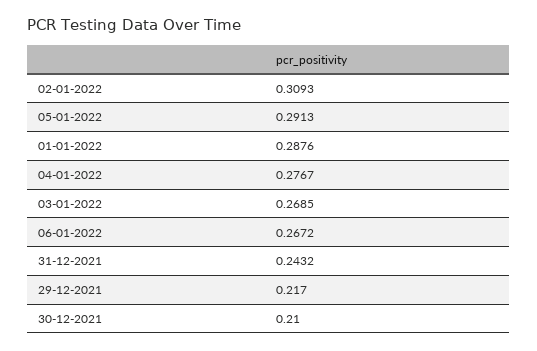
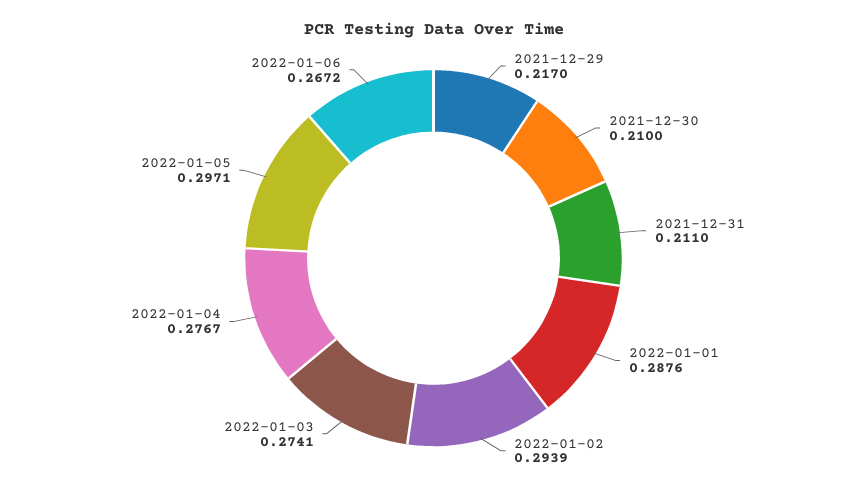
  {
-   "02-01-2022": 0.3093,
+   "02-01-2022": 0.2939,
-   "05-01-2022": 0.2913,
+   "05-01-2022": 0.2971,
    "01-01-2022": 0.2876,
    "04-01-2022": 0.2767,
-   "03-01-2022": 0.2685,
+   "03-01-2022": 0.2741,
    "06-01-2022": 0.2672,
-   "31-12-2021": 0.2432,
+   "31-12-2021": 0.211,
    "29-12-2021": 0.217,
    "30-12-2021": 0.21
  }

